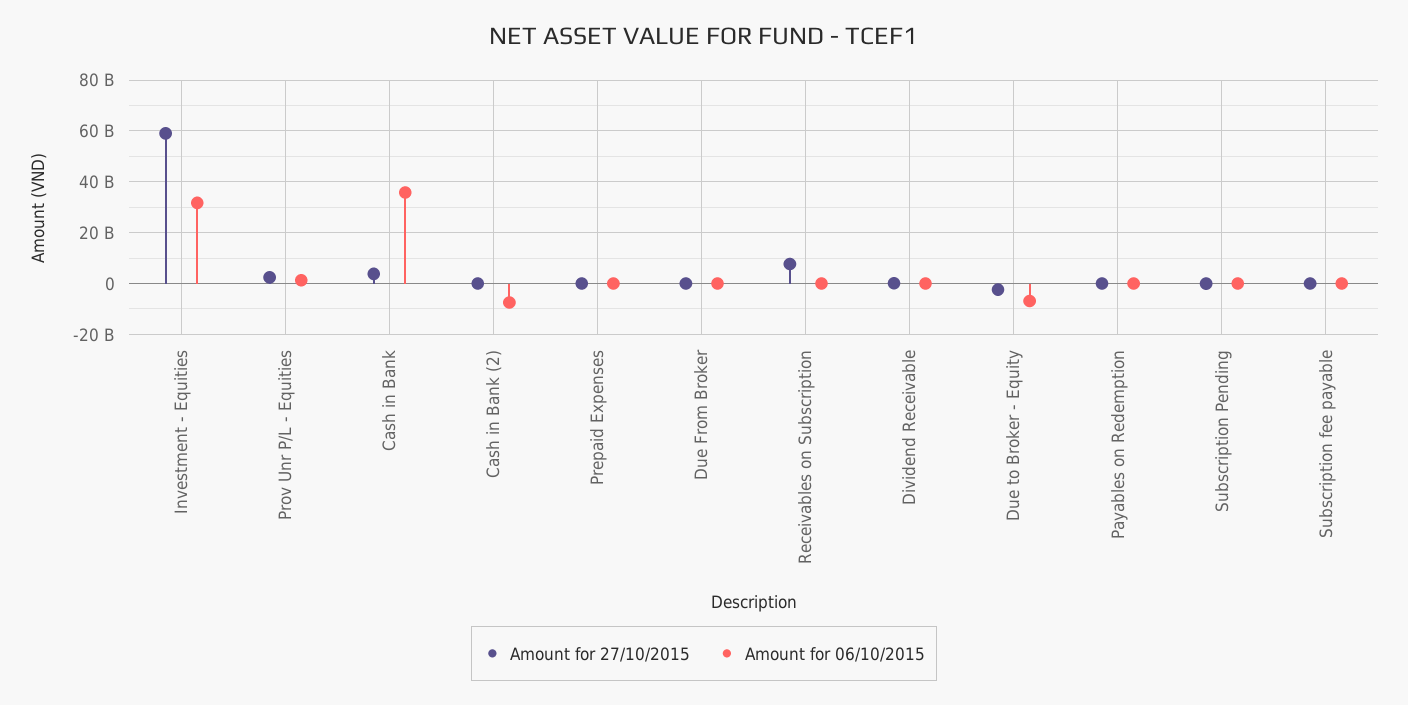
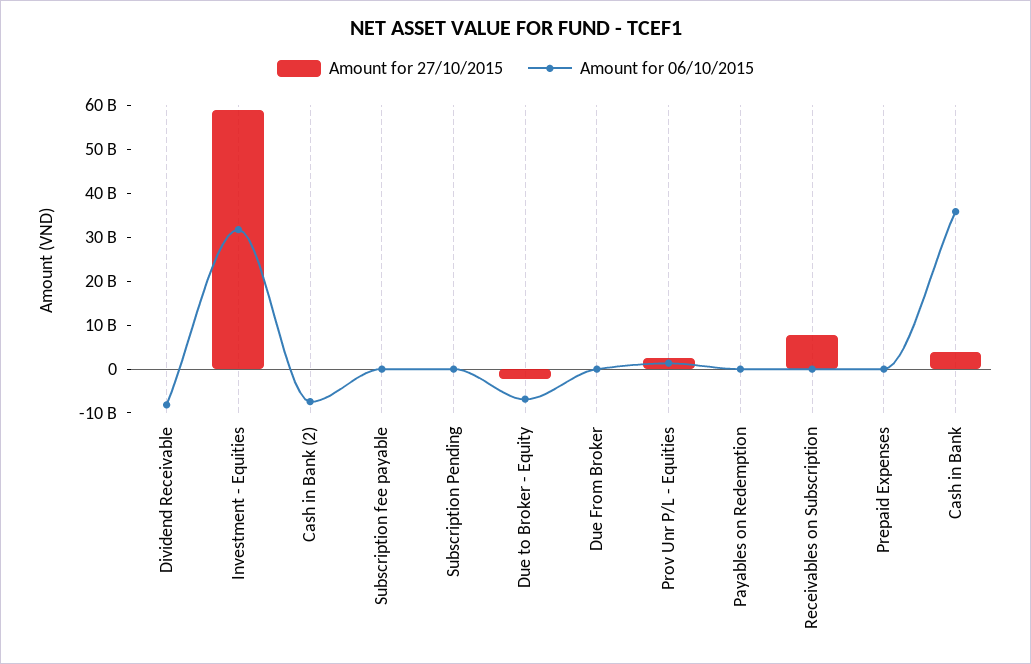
  {
    "Amount for 27/10/2015": {
      "Investment - Equities": 60000000000,
      "Prov Unr P/L - Equities": 2000000000,
      "Cash in Bank": 4000000000,
      "Cash in Bank (2)": 0,
      "Prepaid Expenses": 0,
      "Due From Broker": 0,
      "Receivables on Subscription": 8000000000,
      "Dividend Receivable": 0,
      "Due to Broker - Equity": -2000000000,
      "Payables on Redemption": 0,
      "Subscription Pending": 0,
      "Subscription fee payable": 0
    },
    "Amount for 06/10/2015": {
      "Investment - Equities": 32000000000,
      "Prov Unr P/L - Equities": 2000000000,
      "Cash in Bank": 36000000000,
      "Cash in Bank (2)": -8000000000,
      "Prepaid Expenses": 0,
      "Due From Broker": 0,
      "Receivables on Subscription": 0,
-     "Dividend Receivable": 0,
+     "Dividend Receivable": -8000000000,
      "Due to Broker - Equity": -6000000000,
      "Payables on Redemption": 0,
      "Subscription Pending": 0,
      "Subscription fee payable": 0
    }
  }

